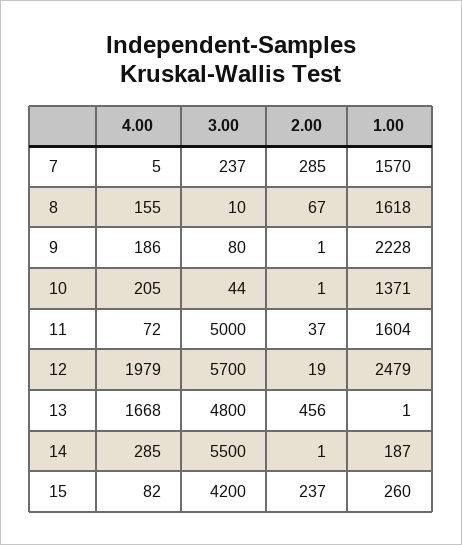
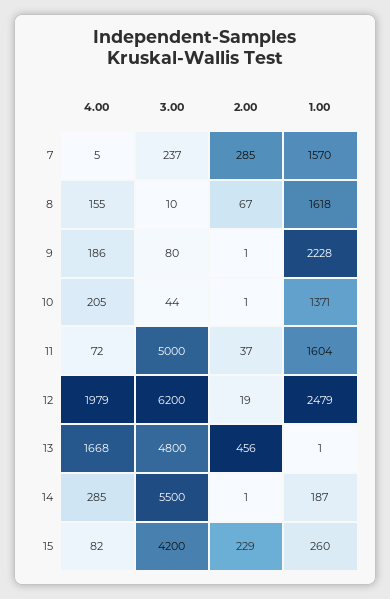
  {
    "4.00": {
      "7": 5,
      "8": 155,
      "9": 186,
      "10": 205,
      "11": 72,
      "12": 1979,
      "13": 1668,
      "14": 285,
      "15": 82
    },
    "3.00": {
      "7": 237,
      "8": 10,
      "9": 80,
      "10": 44,
      "11": 5000,
-     "12": 5700,
+     "12": 6200,
      "13": 4800,
      "14": 5500,
      "15": 4200
    },
    "2.00": {
      "7": 285,
      "8": 67,
      "9": 1,
      "10": 1,
      "11": 37,
      "12": 19,
      "13": 456,
      "14": 1,
-     "15": 237
+     "15": 229
    },
    "1.00": {
      "7": 1570,
      "8": 1618,
      "9": 2228,
      "10": 1371,
      "11": 1604,
      "12": 2479,
      "13": 1,
      "14": 187,
      "15": 260
    }
  }

